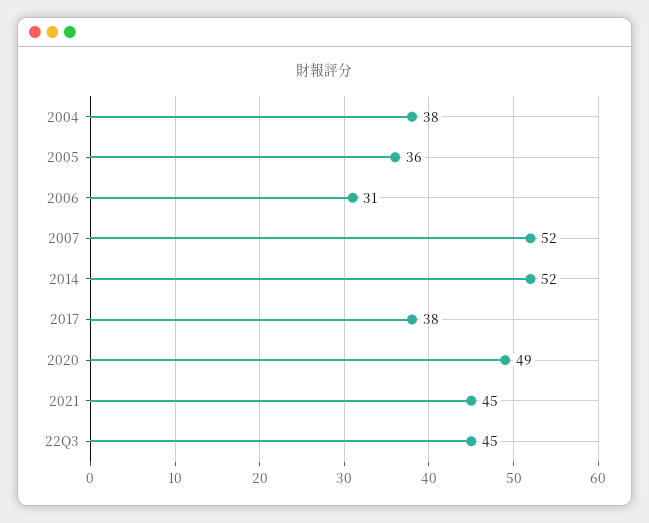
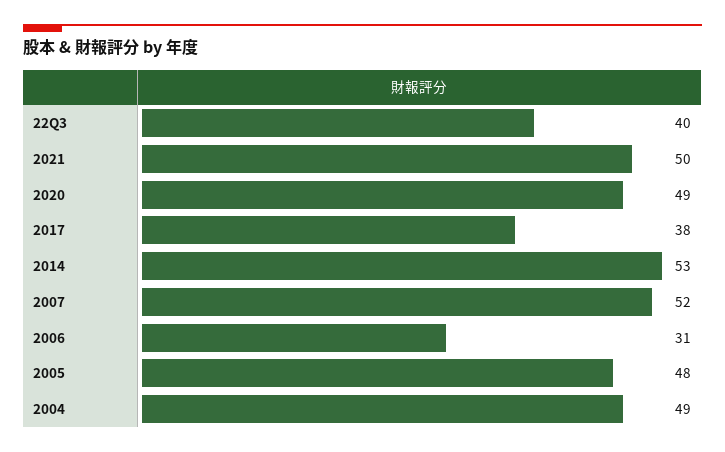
  {
-   "2004": 38,
+   "2004": 49,
-   "2005": 36,
+   "2005": 48,
    "2006": 31,
    "2007": 52,
-   "2014": 52,
+   "2014": 53,
    "2017": 38,
    "2020": 49,
-   "2021": 45,
+   "2021": 50,
-   "22Q3": 45
+   "22Q3": 40
  }

